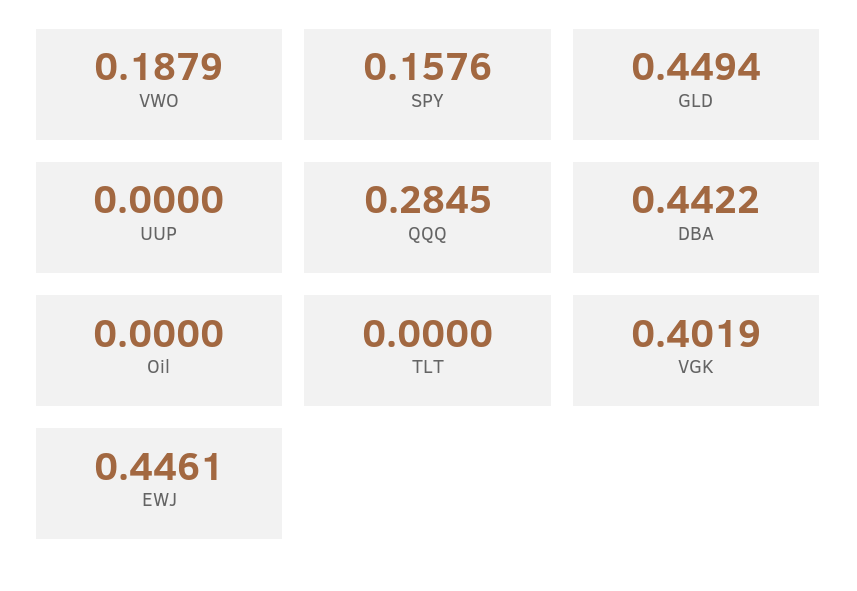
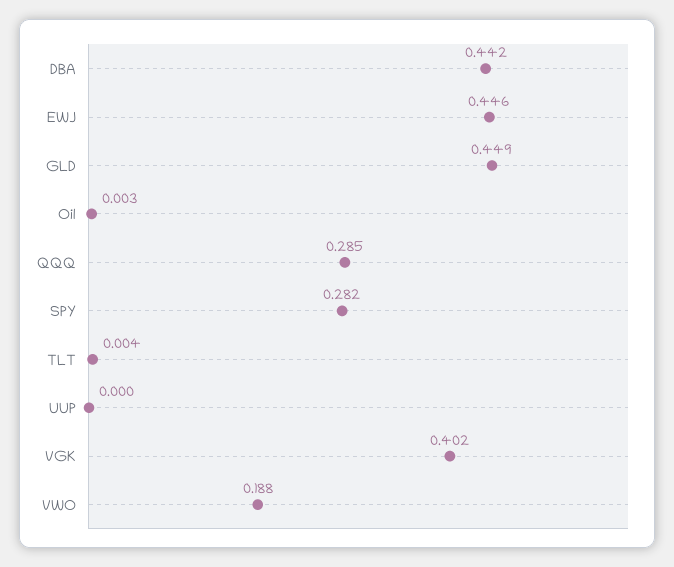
  {
    "VWO": 0.1879,
-   "SPY": 0.1576,
+   "SPY": 0.282,
    "GLD": 0.4494,
    "UUP": 0,
    "QQQ": 0.2845,
    "DBA": 0.4422,
-   "Oil": 0,
+   "Oil": 0.003,
-   "TLT": 0,
+   "TLT": 0.004,
    "VGK": 0.4019,
    "EWJ": 0.4461
  }

